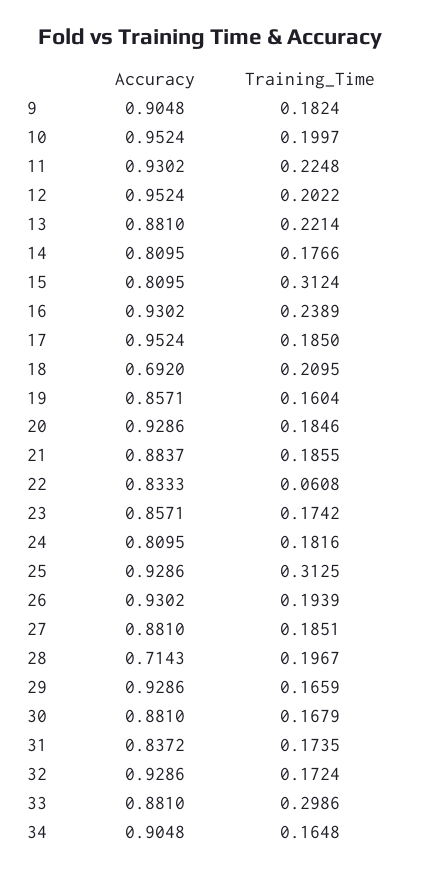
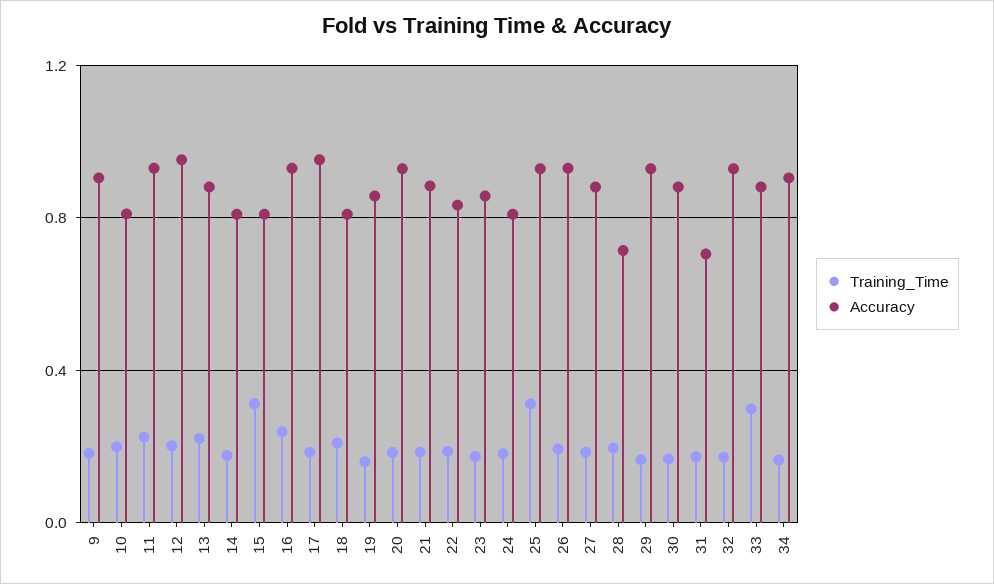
  {
    "Accuracy": {
      "9": 0.9048,
-     "10": 0.9524,
+     "10": 0.8,
      "11": 0.9302,
      "12": 0.9524,
      "13": 0.881,
      "14": 0.8095,
      "15": 0.8095,
      "16": 0.9302,
      "17": 0.9524,
-     "18": 0.692,
+     "18": 0.8,
      "19": 0.8571,
      "20": 0.9286,
      "21": 0.8837,
      "22": 0.8333,
      "23": 0.8571,
      "24": 0.8095,
      "25": 0.9286,
      "26": 0.9302,
      "27": 0.881,
      "28": 0.7143,
      "29": 0.9286,
      "30": 0.881,
-     "31": 0.8372,
+     "31": 0.7,
      "32": 0.9286,
      "33": 0.881,
      "34": 0.9048
    },
    "Training_Time": {
      "9": 0.1824,
      "10": 0.1997,
      "11": 0.2248,
      "12": 0.2022,
      "13": 0.2214,
      "14": 0.1766,
      "15": 0.3124,
      "16": 0.2389,
      "17": 0.185,
      "18": 0.2095,
      "19": 0.1604,
      "20": 0.1846,
      "21": 0.1855,
-     "22": 0.0608,
+     "22": 0.2,
      "23": 0.1742,
      "24": 0.1816,
      "25": 0.3125,
      "26": 0.1939,
      "27": 0.1851,
      "28": 0.1967,
      "29": 0.1659,
      "30": 0.1679,
      "31": 0.1735,
      "32": 0.1724,
      "33": 0.2986,
      "34": 0.1648
    }
  }

